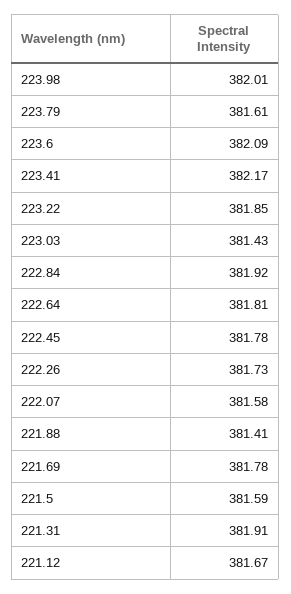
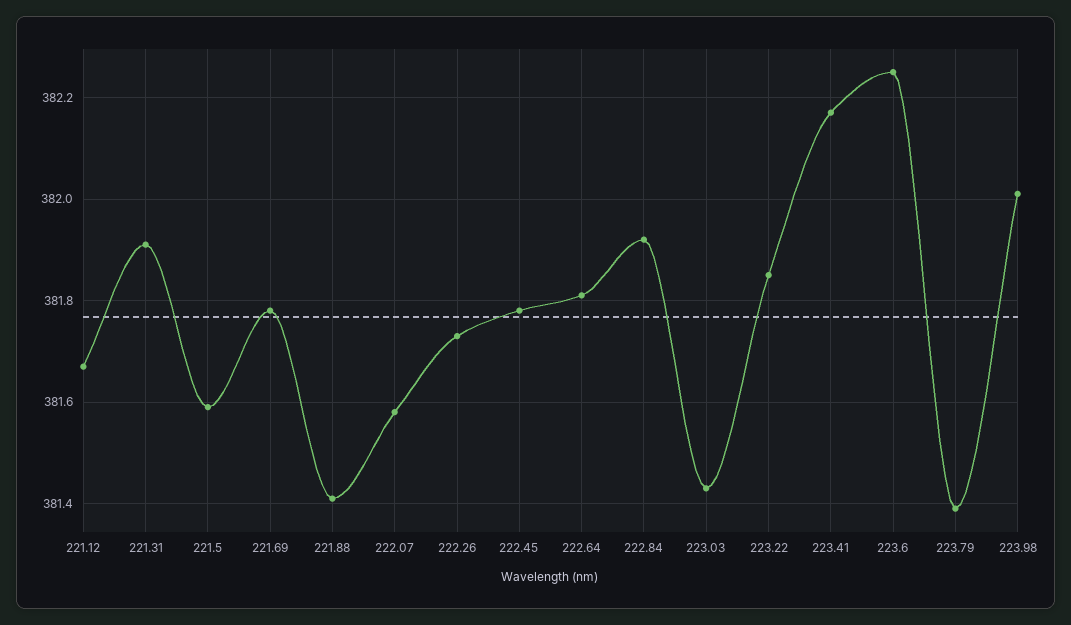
  {
    "223.98": 382.01,
-   "223.79": 381.61,
+   "223.79": 381.4,
-   "223.6": 382.09,
+   "223.6": 382.25,
    "223.41": 382.17,
    "223.22": 381.85,
    "223.03": 381.43,
    "222.84": 381.92,
    "222.64": 381.81,
    "222.45": 381.78,
    "222.26": 381.73,
    "222.07": 381.58,
    "221.88": 381.41,
    "221.69": 381.78,
    "221.5": 381.59,
    "221.31": 381.91,
    "221.12": 381.67
  }

